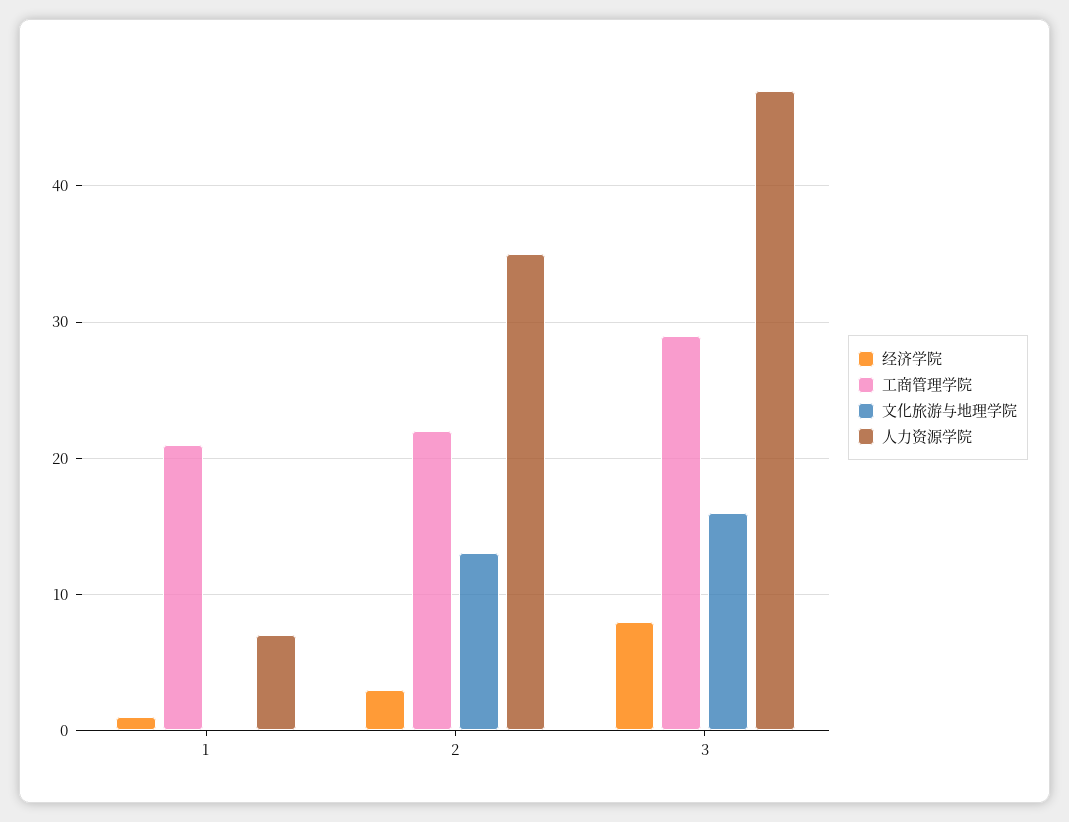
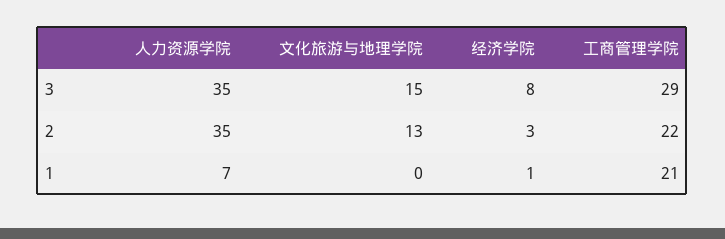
  {
    "经济学院": {
      "1": 1,
      "2": 3,
      "3": 8
    },
    "工商管理学院": {
      "1": 21,
      "2": 22,
      "3": 29
    },
    "文化旅游与地理学院": {
      "1": 0,
      "2": 13,
-     "3": 16
+     "3": 15
    },
    "人力资源学院": {
      "1": 7,
      "2": 35,
-     "3": 47
+     "3": 35
    }
  }

